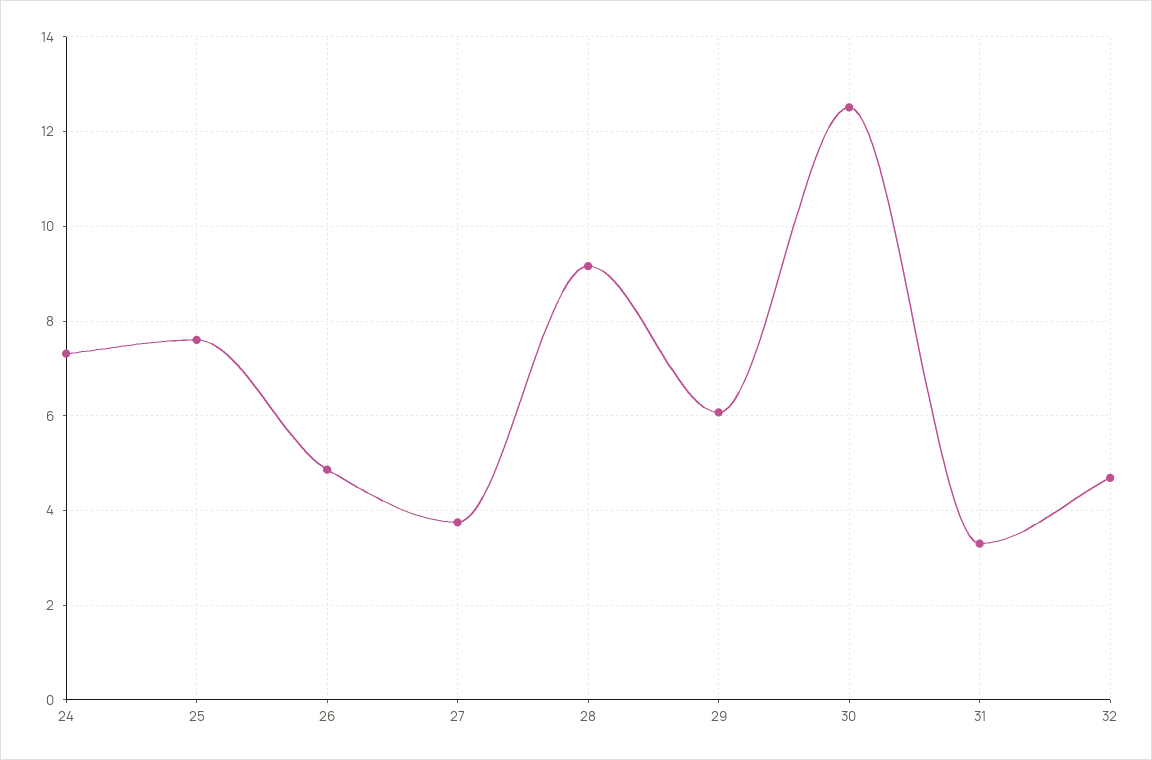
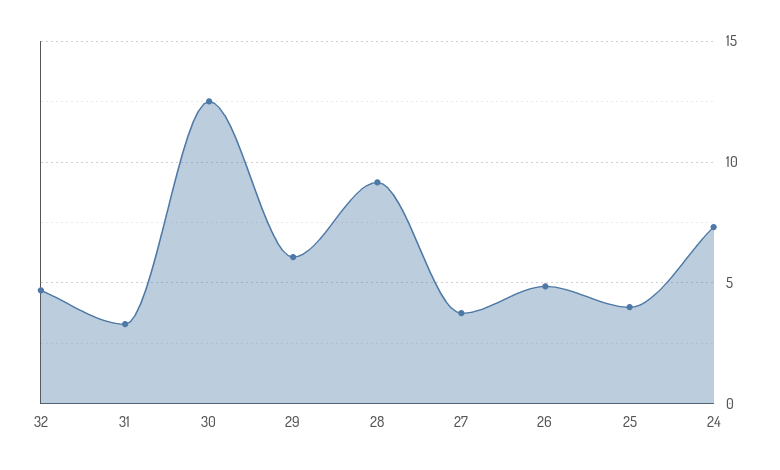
  {
    "24": 7.4,
-   "25": 7.6,
+   "25": 4,
    "26": 4.8,
    "27": 3.8,
    "28": 9.2,
    "29": 6,
    "30": 12.6,
    "31": 3.4,
    "32": 4.6
  }

